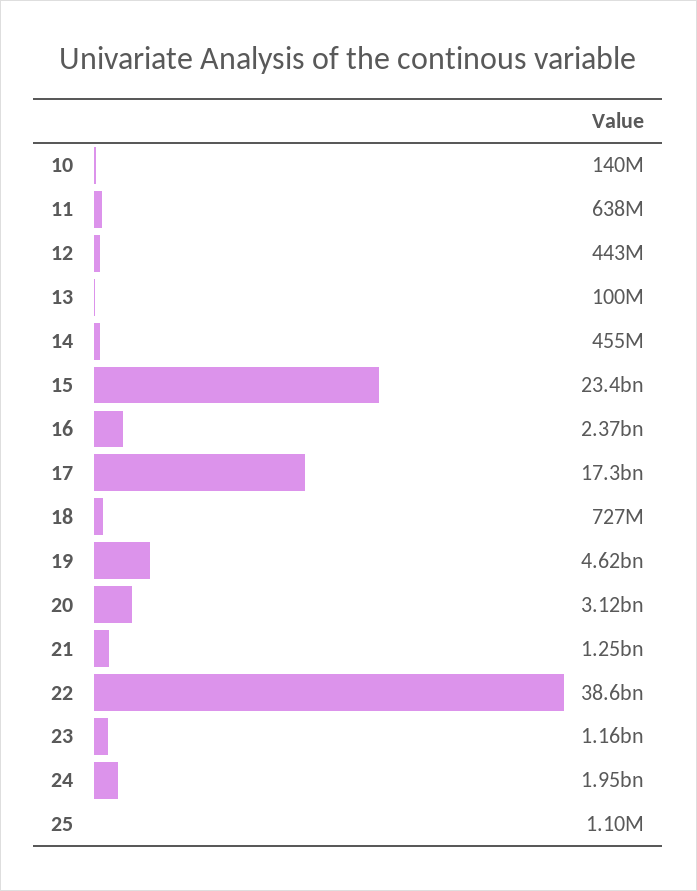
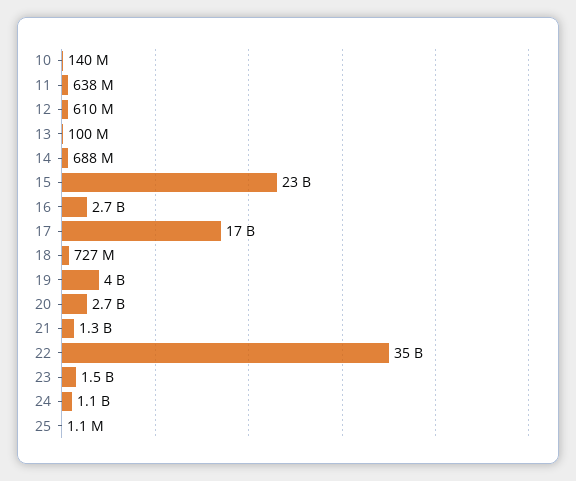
  {
    "10": 140000000,
    "11": 638000000,
-   "12": 443000000,
+   "12": 610000000,
    "13": 100000000,
-   "14": 455000000,
+   "14": 688000000,
    "15": 23400000000,
-   "16": 2370000000,
+   "16": 2700000000,
    "17": 17300000000,
    "18": 727000000,
-   "19": 4620000000,
+   "19": 4000000000,
-   "20": 3120000000,
+   "20": 2700000000,
    "21": 1250000000,
-   "22": 38600000000,
+   "22": 35000000000,
-   "23": 1160000000,
+   "23": 1500000000,
-   "24": 1950000000,
+   "24": 1100000000,
    "25": 1100000
  }

